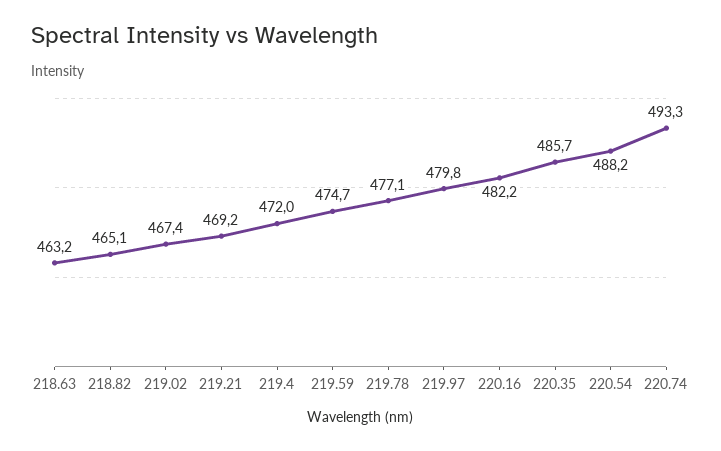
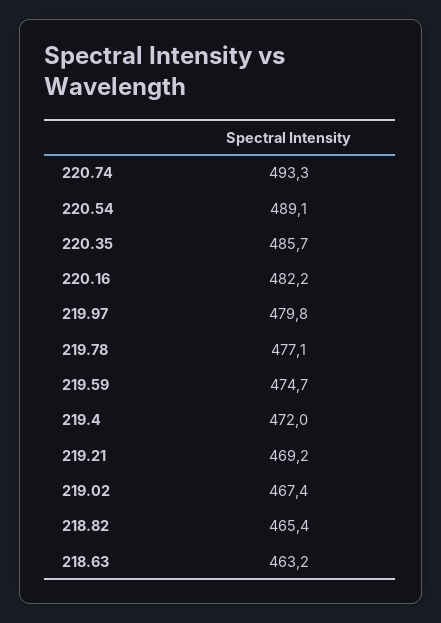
  {
    "218.63": 463.2,
-   "218.82": 465.1,
+   "218.82": 465.4,
    "219.02": 467.4,
    "219.21": 469.2,
    "219.4": 472,
    "219.59": 474.7,
    "219.78": 477.1,
    "219.97": 479.8,
    "220.16": 482.2,
    "220.35": 485.7,
-   "220.54": 488.2,
+   "220.54": 489.1,
    "220.74": 493.3
  }

